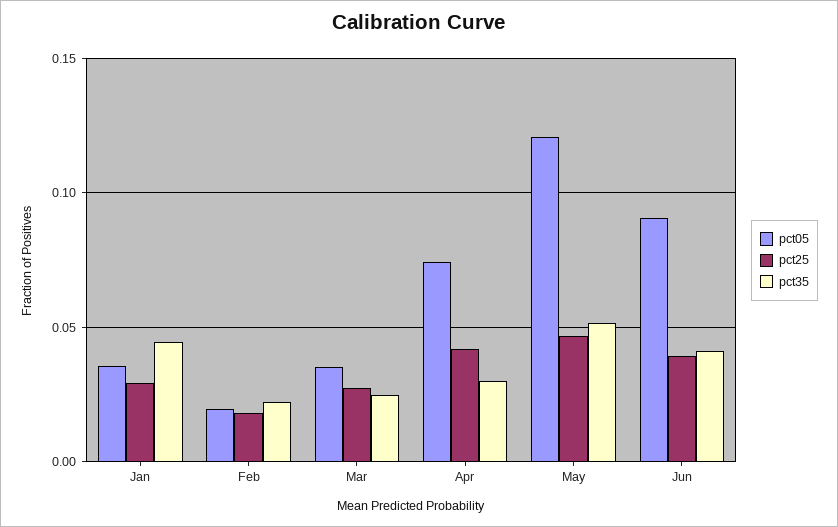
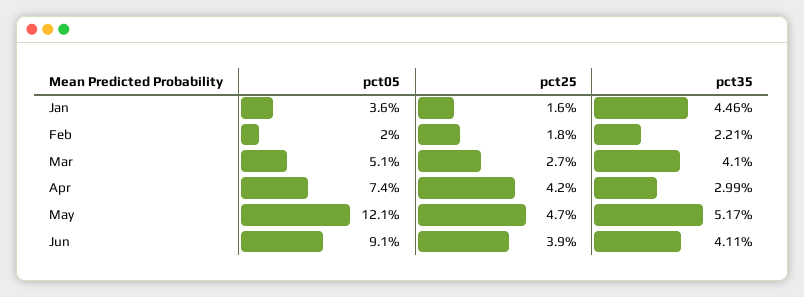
  {
    "pct05": {
      "Jan": 0.036,
      "Feb": 0.02,
-     "Mar": 0.035,
+     "Mar": 0.051,
      "Apr": 0.074,
      "May": 0.121,
      "Jun": 0.091
    },
    "pct25": {
-     "Jan": 0.03,
+     "Jan": 0.016,
      "Feb": 0.018,
      "Mar": 0.027,
      "Apr": 0.042,
      "May": 0.047,
      "Jun": 0.039
    },
    "pct35": {
      "Jan": 0.0446,
      "Feb": 0.0221,
-     "Mar": 0.025,
+     "Mar": 0.041,
      "Apr": 0.0299,
      "May": 0.0517,
      "Jun": 0.0411
    }
  }

